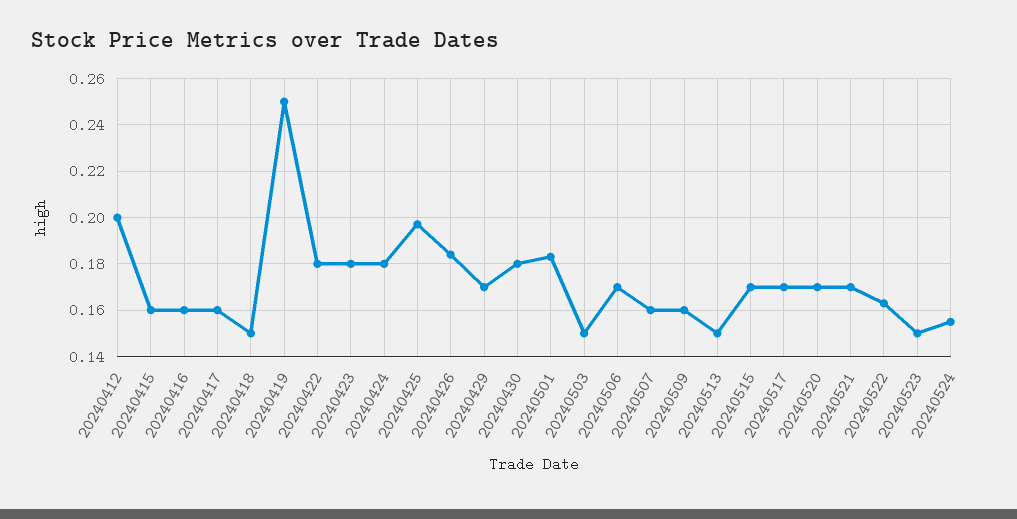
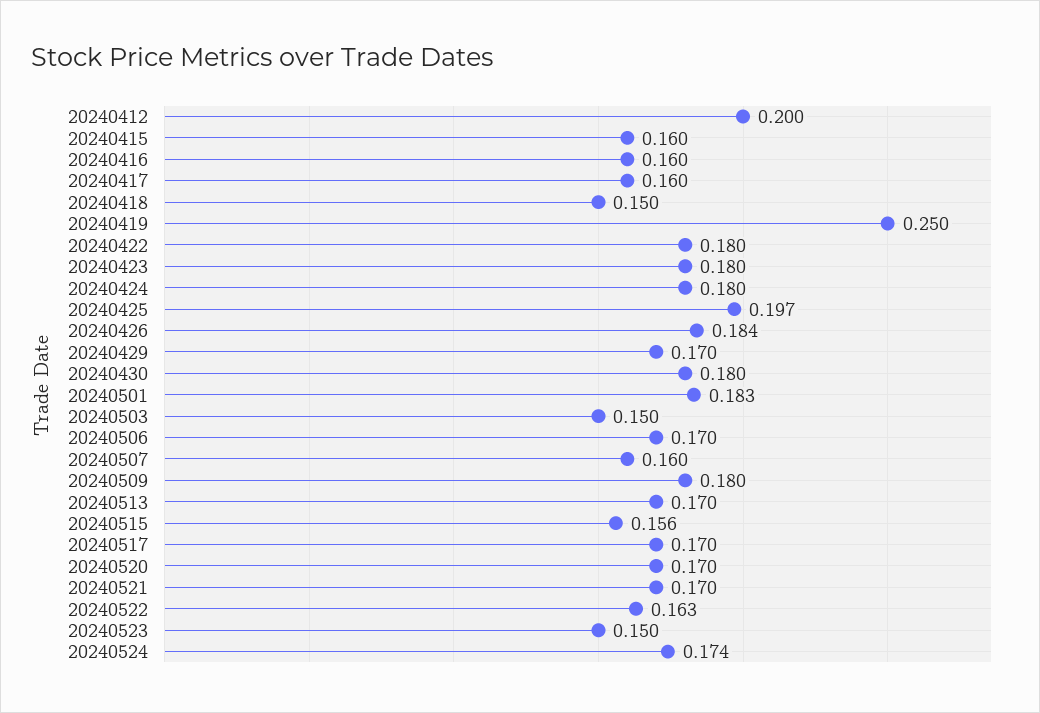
  {
    "20240412": 0.2,
    "20240415": 0.16,
    "20240416": 0.16,
    "20240417": 0.16,
    "20240418": 0.15,
    "20240419": 0.25,
    "20240422": 0.18,
    "20240423": 0.18,
    "20240424": 0.18,
    "20240425": 0.197,
    "20240426": 0.184,
    "20240429": 0.17,
    "20240430": 0.18,
    "20240501": 0.183,
    "20240503": 0.15,
    "20240506": 0.17,
    "20240507": 0.16,
-   "20240509": 0.16,
+   "20240509": 0.18,
-   "20240513": 0.15,
+   "20240513": 0.17,
-   "20240515": 0.17,
+   "20240515": 0.156,
    "20240517": 0.17,
    "20240520": 0.17,
    "20240521": 0.17,
    "20240522": 0.163,
    "20240523": 0.15,
-   "20240524": 0.155
+   "20240524": 0.174
  }

